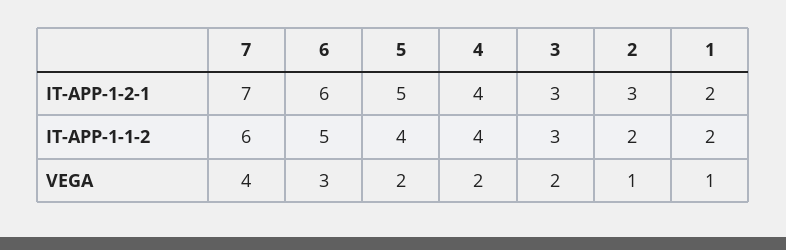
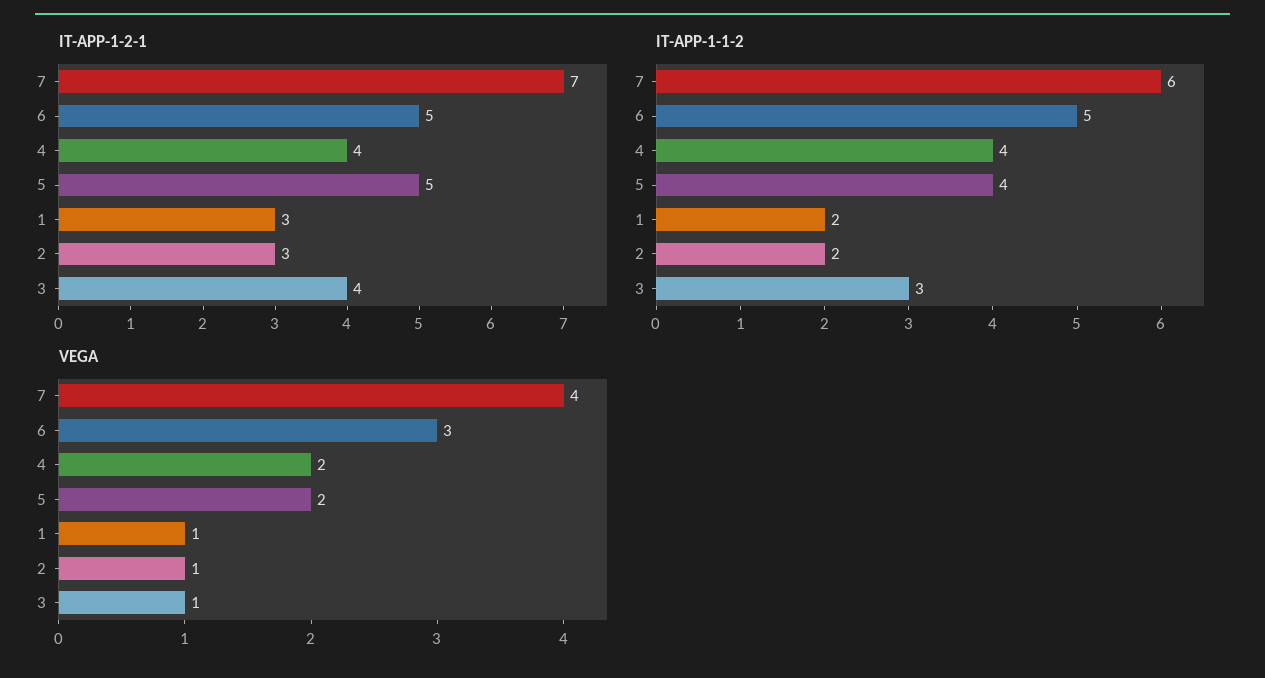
  {
    "IT-APP-1-2-1": {
      "7": 7,
-     "6": 6,
+     "6": 5,
      "5": 5,
      "4": 4,
-     "3": 3,
+     "3": 4,
      "2": 3,
-     "1": 2
+     "1": 3
    },
    "IT-APP-1-1-2": {
      "7": 6,
      "6": 5,
      "5": 4,
      "4": 4,
      "3": 3,
      "2": 2,
      "1": 2
    },
    "VEGA": {
      "7": 4,
      "6": 3,
      "5": 2,
      "4": 2,
-     "3": 2,
+     "3": 1,
      "2": 1,
      "1": 1
    }
  }

